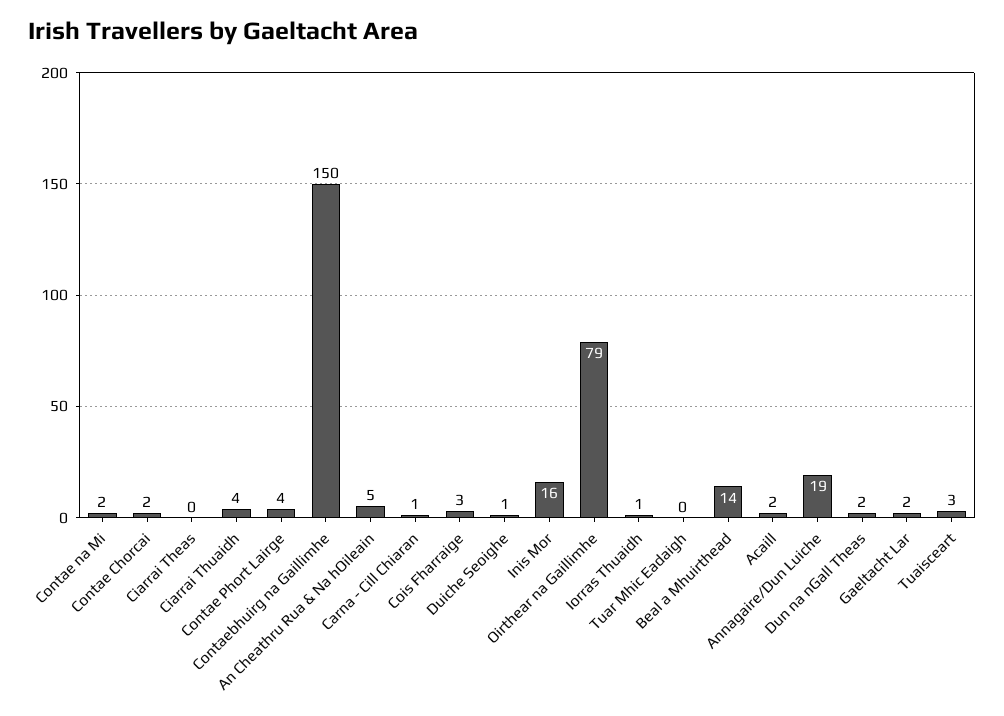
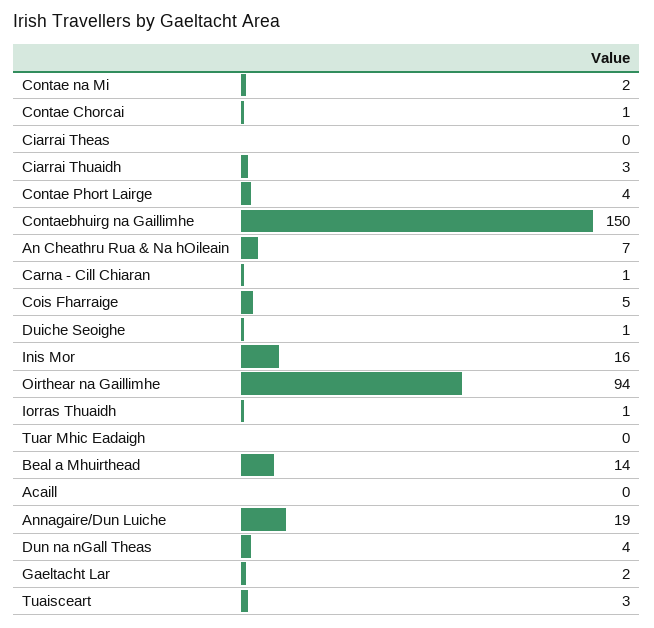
  {
    "Contae na Mi": 2,
-   "Contae Chorcai": 2,
+   "Contae Chorcai": 1,
    "Ciarrai Theas": 0,
-   "Ciarrai Thuaidh": 4,
+   "Ciarrai Thuaidh": 3,
    "Contae Phort Lairge": 4,
    "Contaebhuirg na Gaillimhe": 150,
-   "An Cheathru Rua & Na hOileain": 5,
+   "An Cheathru Rua & Na hOileain": 7,
    "Carna - Cill Chiaran": 1,
-   "Cois Fharraige": 3,
+   "Cois Fharraige": 5,
    "Duiche Seoighe": 1,
    "Inis Mor": 16,
-   "Oirthear na Gaillimhe": 79,
+   "Oirthear na Gaillimhe": 94,
    "Iorras Thuaidh": 1,
    "Tuar Mhic Eadaigh": 0,
    "Beal a Mhuirthead": 14,
-   "Acaill": 2,
+   "Acaill": 0,
    "Annagaire/Dun Luiche": 19,
-   "Dun na nGall Theas": 2,
+   "Dun na nGall Theas": 4,
    "Gaeltacht Lar": 2,
    "Tuaisceart": 3
  }

